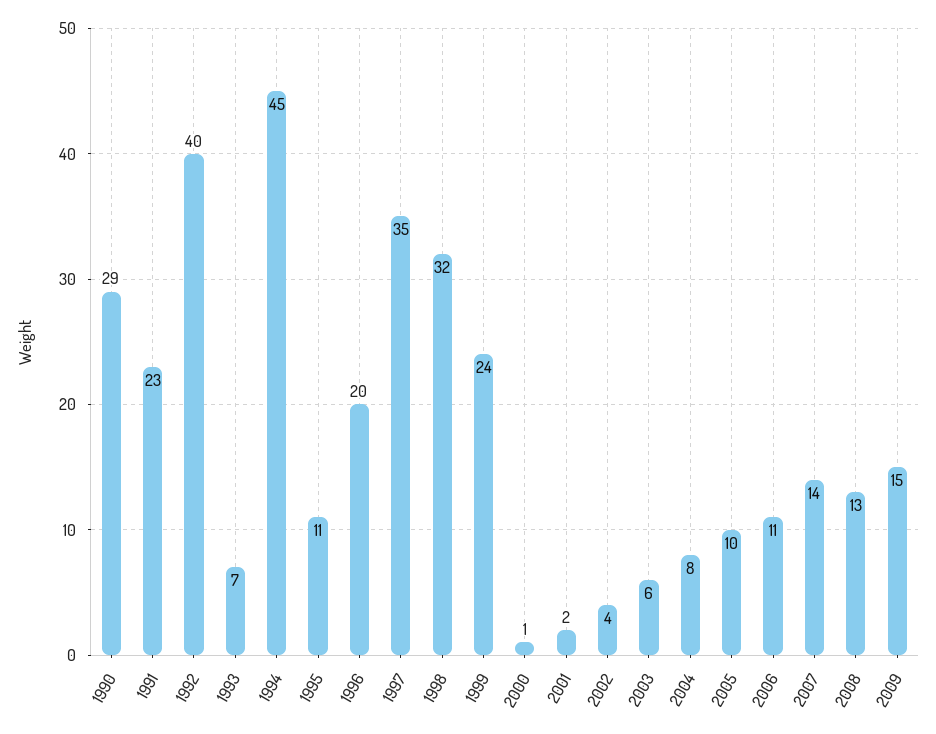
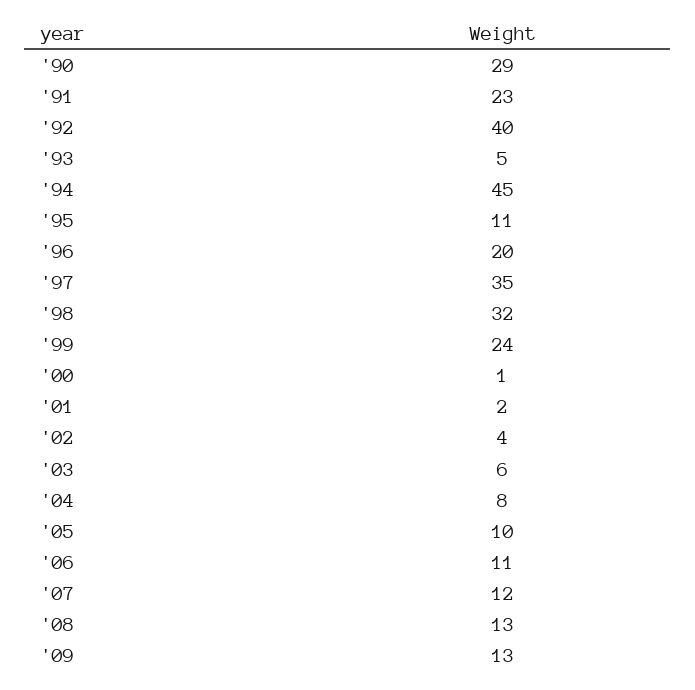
  {
    "1990": 29,
    "1991": 23,
    "1992": 40,
-   "1993": 7,
+   "1993": 5,
    "1994": 45,
    "1995": 11,
    "1996": 20,
    "1997": 35,
    "1998": 32,
    "1999": 24,
    "2000": 1,
    "2001": 2,
    "2002": 4,
    "2003": 6,
    "2004": 8,
    "2005": 10,
    "2006": 11,
-   "2007": 14,
+   "2007": 12,
    "2008": 13,
-   "2009": 15
+   "2009": 13
  }

